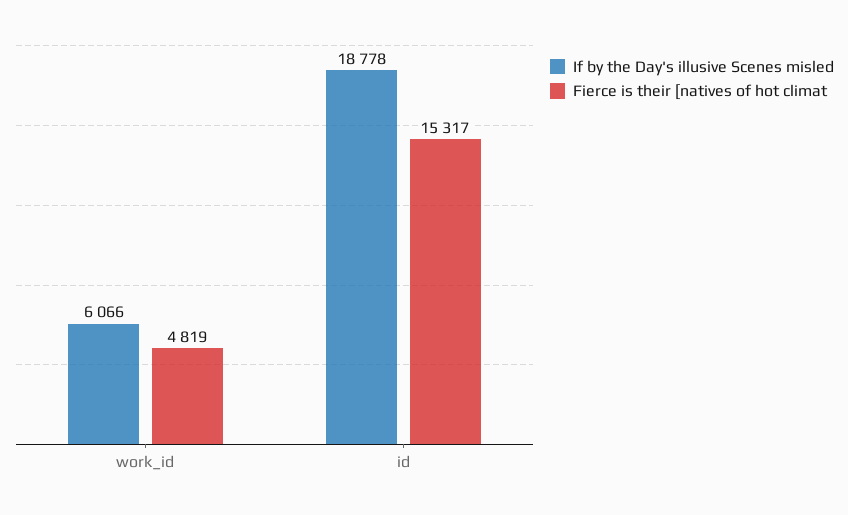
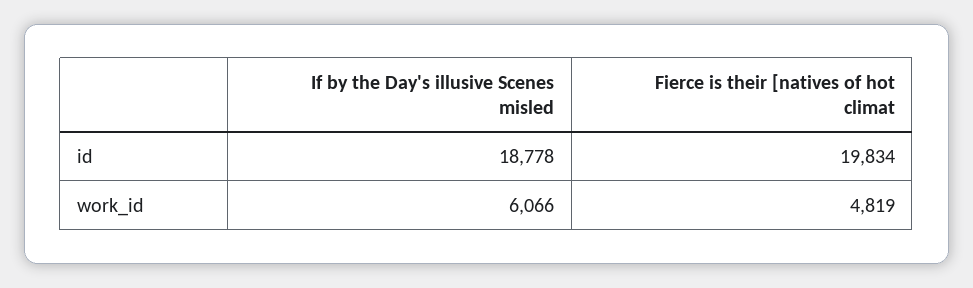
  {
    "If by the Day's illusive Scenes misled": {
      "work_id": 6066,
      "id": 18778
    },
    "Fierce is their [natives of hot climat": {
      "work_id": 4819,
-     "id": 15317
+     "id": 19834
    }
  }

